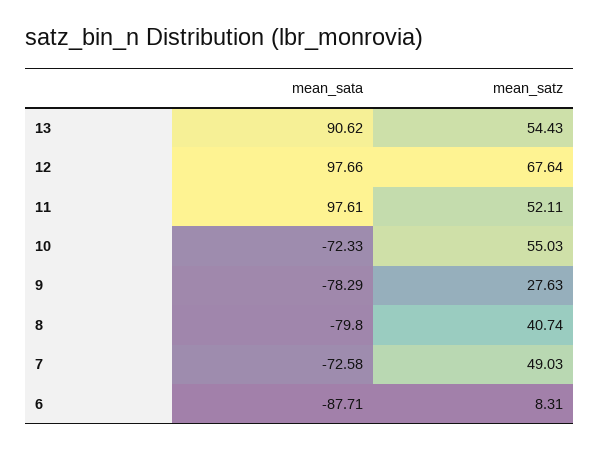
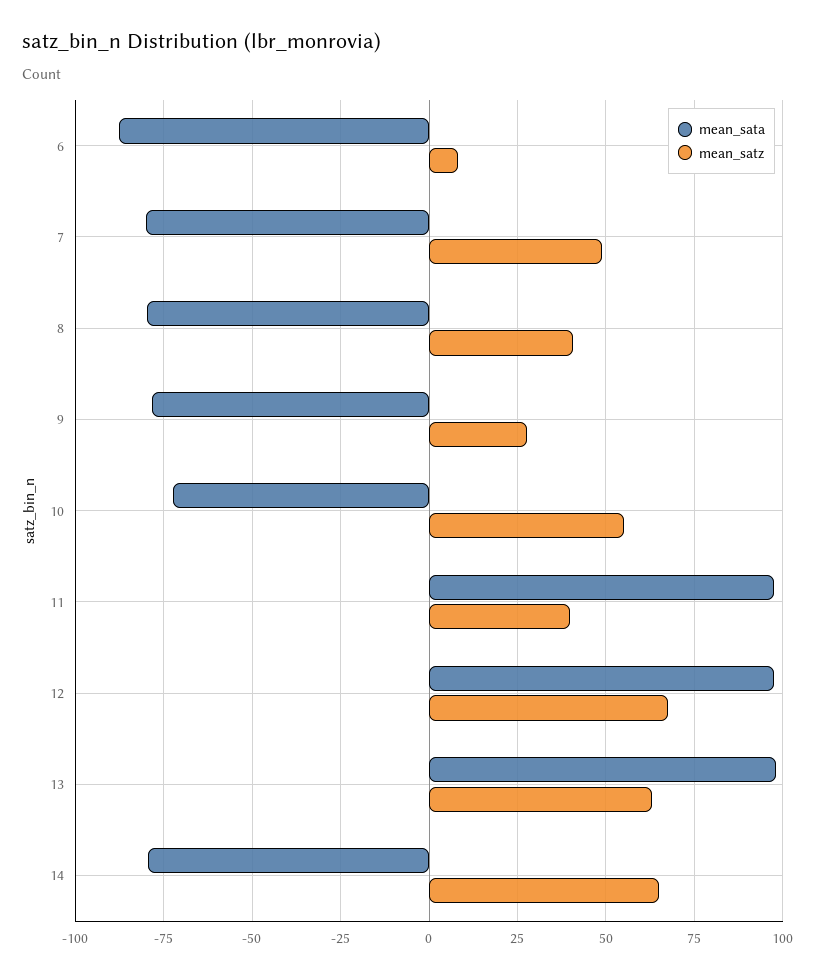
  {
    "mean_sata": {
-     "13": 90.62,
+     "13": 97.5,
      "12": 97.66,
      "11": 97.61,
      "10": -72.33,
      "9": -78.29,
      "8": -79.8,
-     "7": -72.58,
+     "7": -80,
-     "6": -87.71
+     "6": -87.71,
+     "14": -80
    },
    "mean_satz": {
-     "13": 54.43,
+     "13": 62.5,
      "12": 67.64,
-     "11": 52.11,
+     "11": 40,
      "10": 55.03,
      "9": 27.63,
      "8": 40.74,
      "7": 49.03,
-     "6": 8.31
+     "6": 8.31,
+     "14": 65
    }
  }

